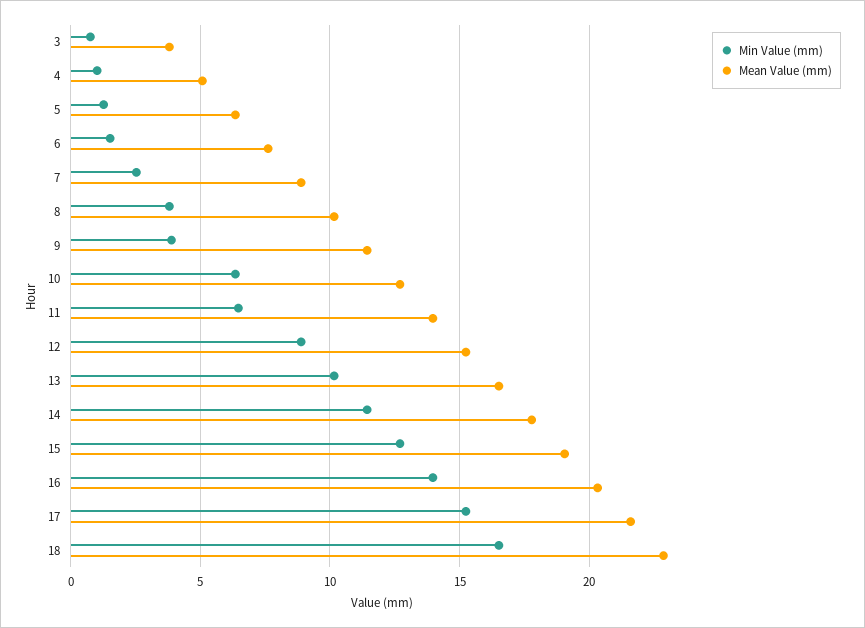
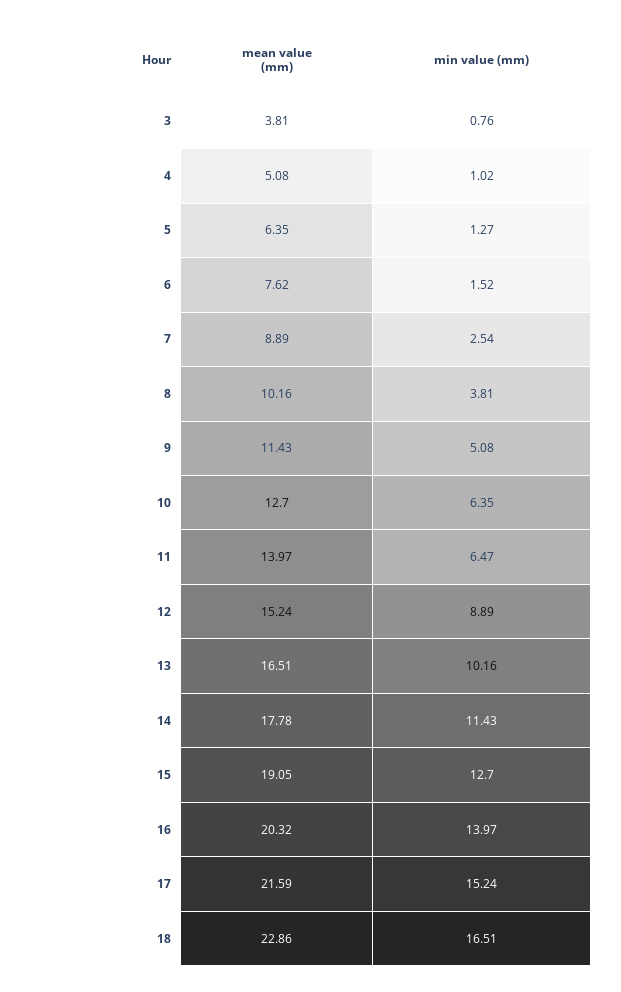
  {
    "Min Value (mm)": {
      "3": 0.76,
      "4": 1.02,
      "5": 1.27,
      "6": 1.52,
      "7": 2.54,
      "8": 3.81,
-     "9": 4,
+     "9": 5.08,
      "10": 6.35,
      "11": 6.47,
      "12": 8.89,
      "13": 10.16,
      "14": 11.43,
      "15": 12.7,
      "16": 13.97,
      "17": 15.24,
      "18": 16.51
    },
    "Mean Value (mm)": {
      "3": 3.81,
      "4": 5.08,
      "5": 6.35,
      "6": 7.62,
      "7": 8.89,
      "8": 10.16,
      "9": 11.43,
      "10": 12.7,
      "11": 13.97,
      "12": 15.24,
      "13": 16.51,
      "14": 17.78,
      "15": 19.05,
      "16": 20.32,
      "17": 21.59,
      "18": 22.86
    }
  }

